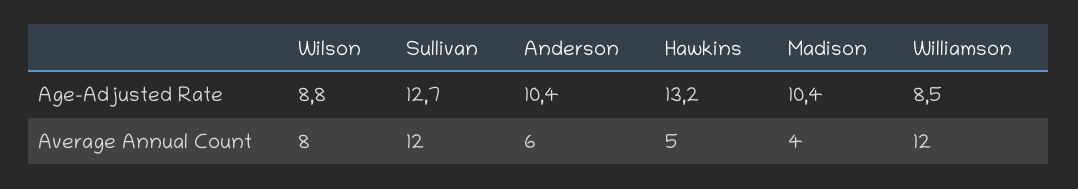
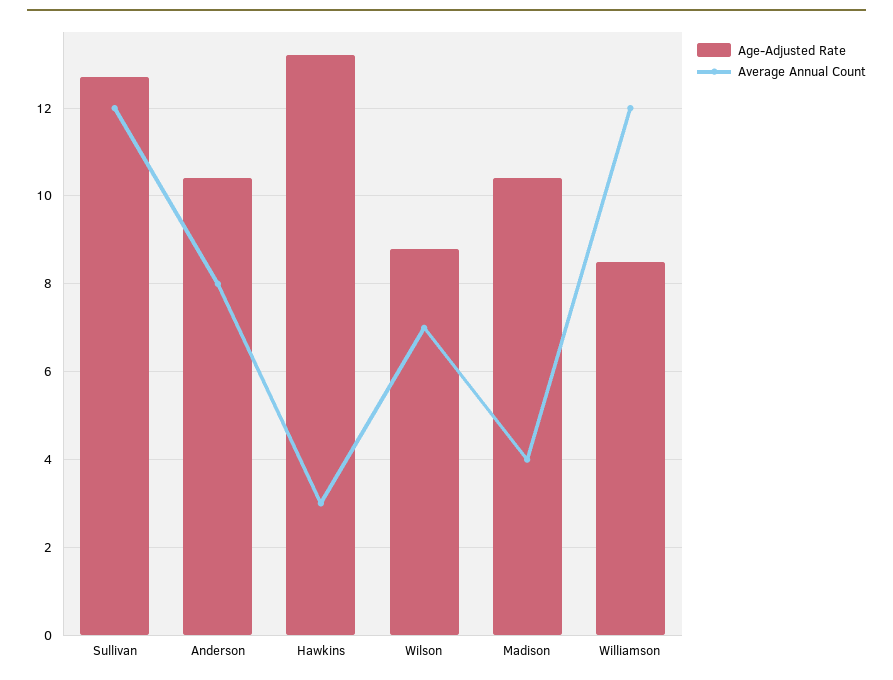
  {
    "Age-Adjusted Rate": {
      "Wilson": 8.8,
      "Sullivan": 12.7,
      "Anderson": 10.4,
      "Hawkins": 13.2,
      "Madison": 10.4,
      "Williamson": 8.5
    },
    "Average Annual Count": {
-     "Wilson": 8,
+     "Wilson": 7,
      "Sullivan": 12,
-     "Anderson": 6,
+     "Anderson": 8,
-     "Hawkins": 5,
+     "Hawkins": 3,
      "Madison": 4,
      "Williamson": 12
    }
  }

